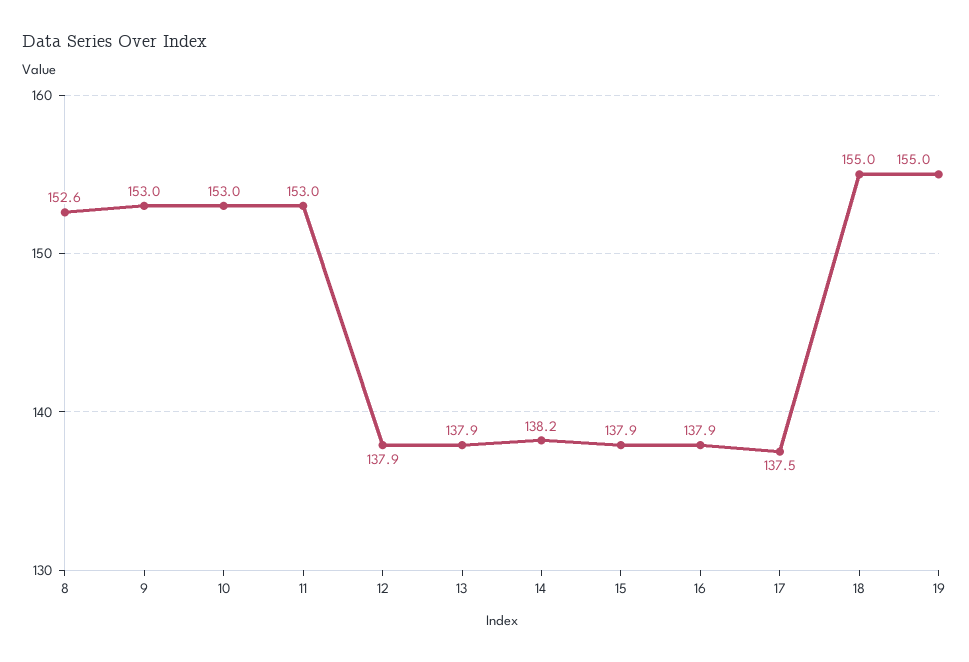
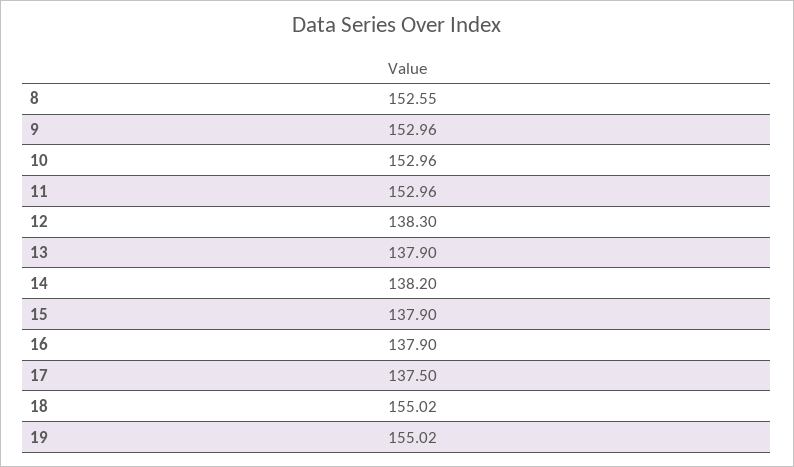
  {
    "8": 152.55,
    "9": 152.96,
    "10": 152.96,
    "11": 152.96,
-   "12": 137.9,
+   "12": 138.3,
    "13": 137.9,
    "14": 138.2,
    "15": 137.9,
    "16": 137.9,
    "17": 137.5,
    "18": 155.02,
    "19": 155.02
  }

